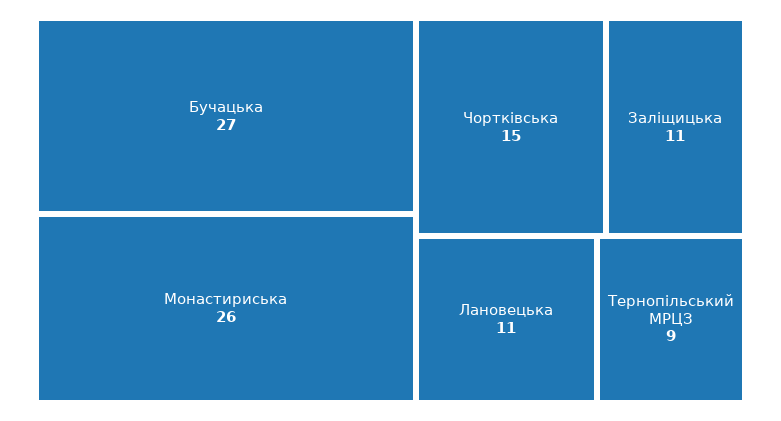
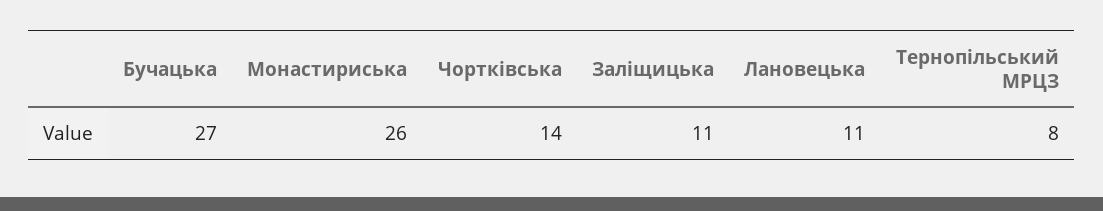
  {
    "Бучацька": 27,
    "Монастириська": 26,
-   "Чортківська": 15,
+   "Чортківська": 14,
    "Заліщицька": 11,
    "Лановецька": 11,
-   "Тернопільський МРЦЗ": 9
+   "Тернопільський МРЦЗ": 8
  }

